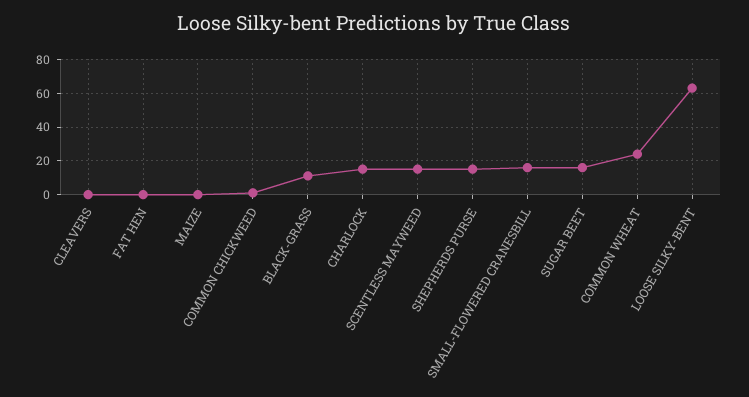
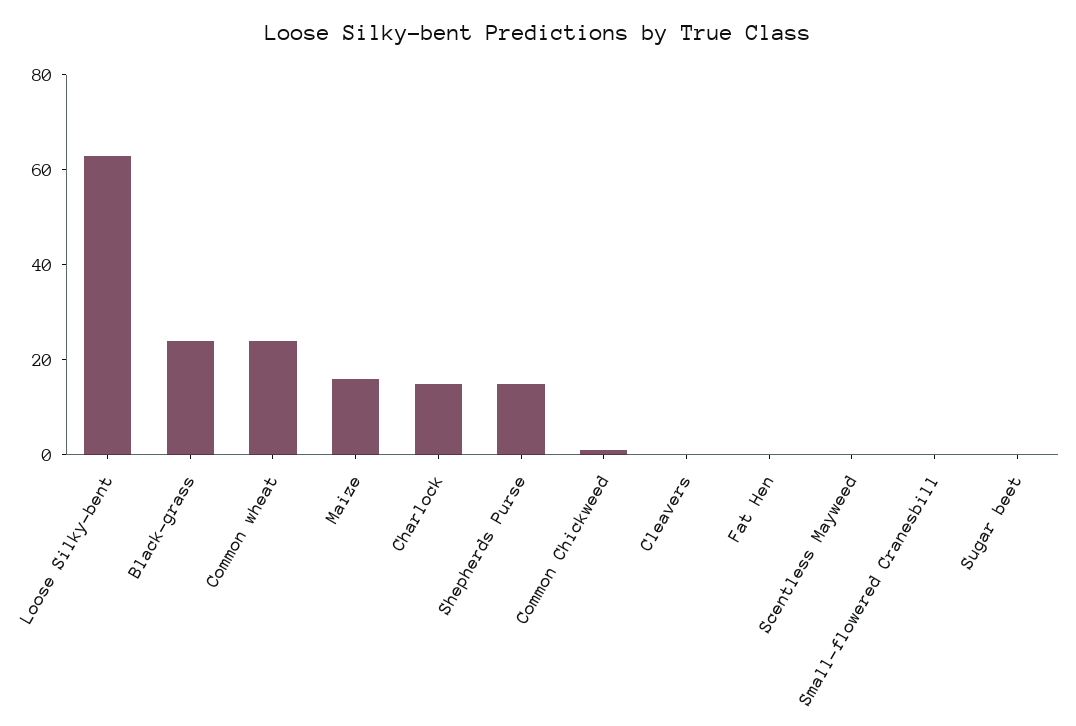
  {
    "CLEAVERS": 0,
    "FAT HEN": 0,
-   "MAIZE": 0,
+   "MAIZE": 15,
    "COMMON CHICKWEED": 0,
-   "BLACK-GRASS": 10,
+   "BLACK-GRASS": 25,
    "CHARLOCK": 15,
-   "SCENTLESS MAYWEED": 15,
+   "SCENTLESS MAYWEED": 0,
    "SHEPHERDS PURSE": 15,
-   "SMALL-FLOWERED CRANESBILL": 15,
+   "SMALL-FLOWERED CRANESBILL": 0,
-   "SUGAR BEET": 15,
+   "SUGAR BEET": 0,
    "COMMON WHEAT": 25,
    "LOOSE SILKY-BENT": 65
  }

